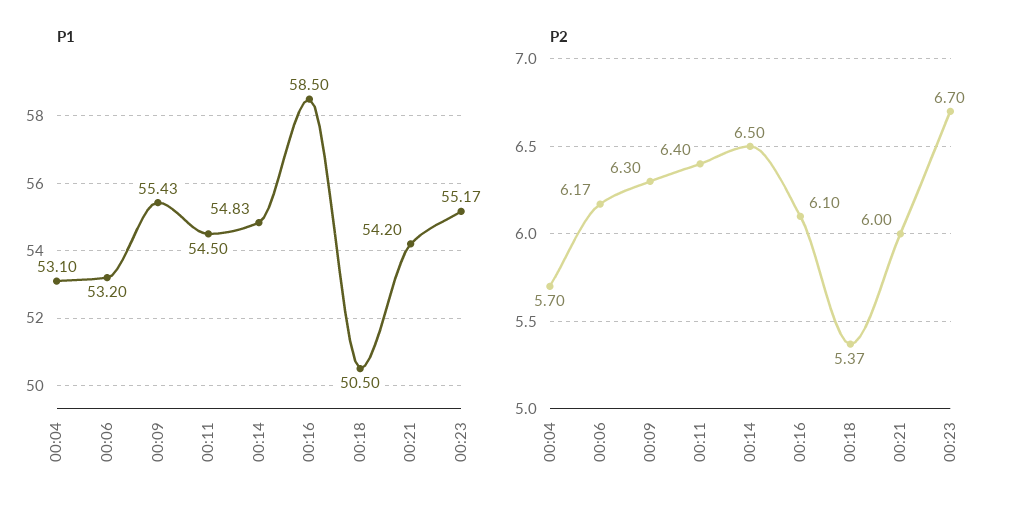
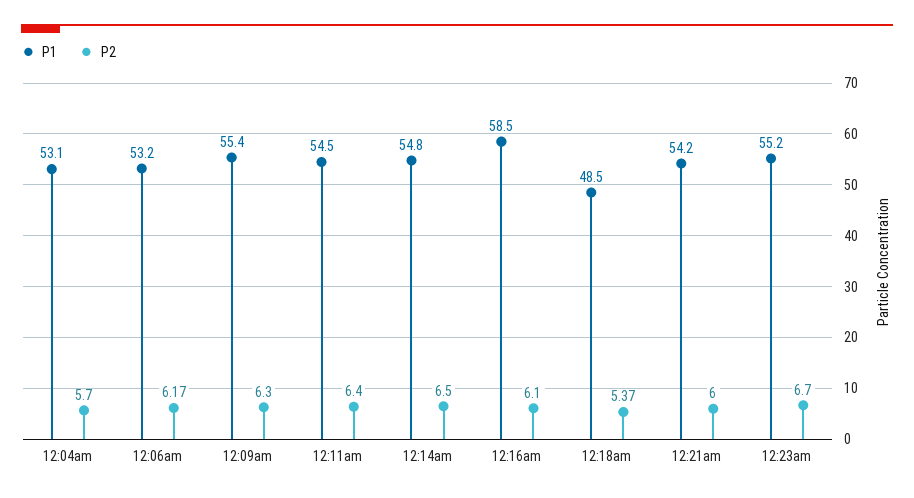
  {
    "P1": {
      "00:04": 53.1,
      "00:06": 53.2,
      "00:09": 55.43,
      "00:11": 54.5,
      "00:14": 54.83,
      "00:16": 58.5,
-     "00:18": 50.5,
+     "00:18": 48.5,
      "00:21": 54.2,
      "00:23": 55.17
    },
    "P2": {
      "00:04": 5.7,
      "00:06": 6.17,
      "00:09": 6.3,
      "00:11": 6.4,
      "00:14": 6.5,
      "00:16": 6.1,
      "00:18": 5.37,
      "00:21": 6,
      "00:23": 6.7
    }
  }

